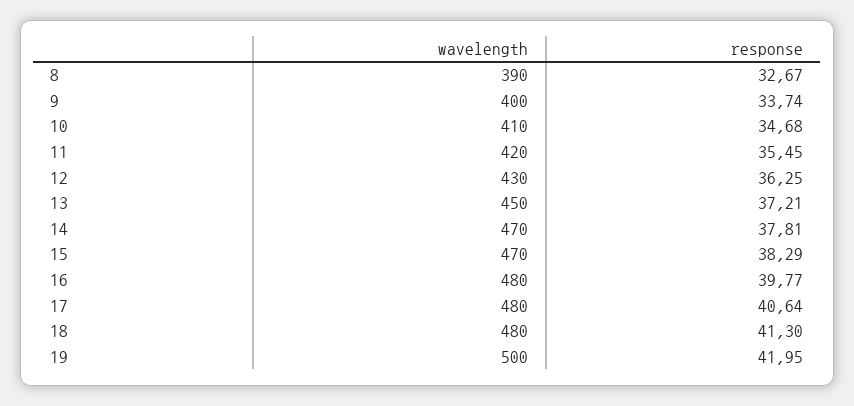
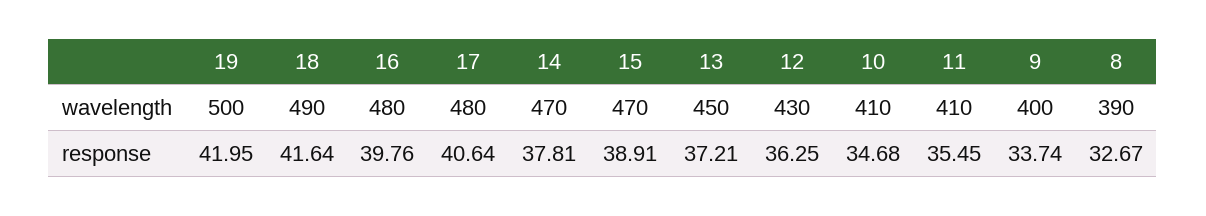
  {
    "wavelength": {
      "8": 390,
      "9": 400,
      "10": 410,
-     "11": 420,
+     "11": 410,
      "12": 430,
      "13": 450,
      "14": 470,
      "15": 470,
      "16": 480,
      "17": 480,
-     "18": 480,
+     "18": 490,
      "19": 500
    },
    "response": {
      "8": 32.67,
      "9": 33.74,
      "10": 34.68,
      "11": 35.45,
      "12": 36.25,
      "13": 37.21,
      "14": 37.81,
-     "15": 38.29,
+     "15": 38.91,
-     "16": 39.77,
+     "16": 39.76,
      "17": 40.64,
-     "18": 41.3,
+     "18": 41.64,
      "19": 41.95
    }
  }

